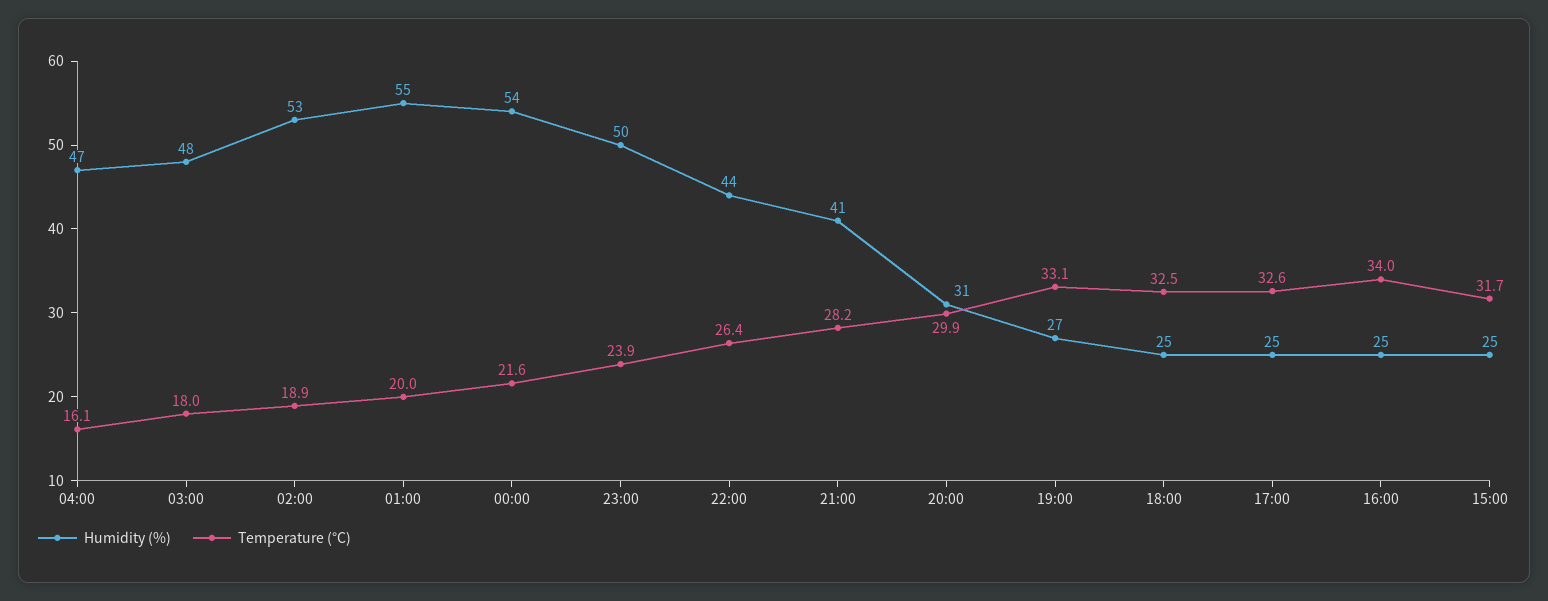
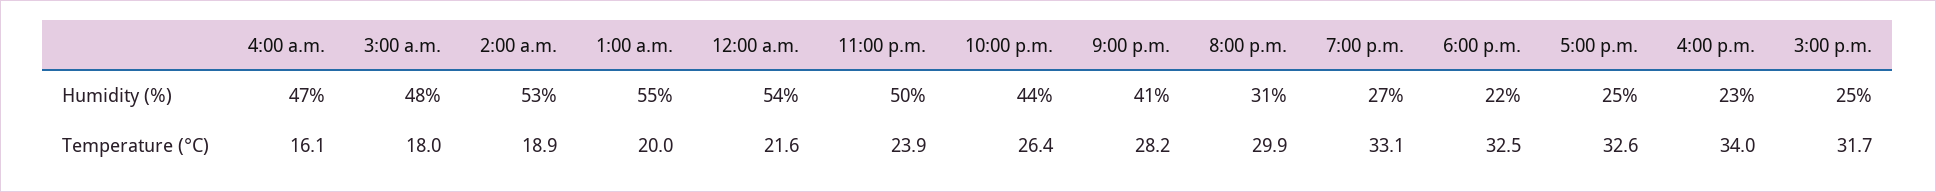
  {
    "Humidity (%)": {
      "04:00": 47,
      "03:00": 48,
      "02:00": 53,
      "01:00": 55,
      "00:00": 54,
      "23:00": 50,
      "22:00": 44,
      "21:00": 41,
      "20:00": 31,
      "19:00": 27,
-     "18:00": 25,
+     "18:00": 22,
      "17:00": 25,
-     "16:00": 25,
+     "16:00": 23,
      "15:00": 25
    },
    "Temperature (°C)": {
      "04:00": 16.1,
      "03:00": 18,
      "02:00": 18.9,
      "01:00": 20,
      "00:00": 21.6,
      "23:00": 23.9,
      "22:00": 26.4,
      "21:00": 28.2,
      "20:00": 29.9,
      "19:00": 33.1,
      "18:00": 32.5,
      "17:00": 32.6,
      "16:00": 34,
      "15:00": 31.7
    }
  }

